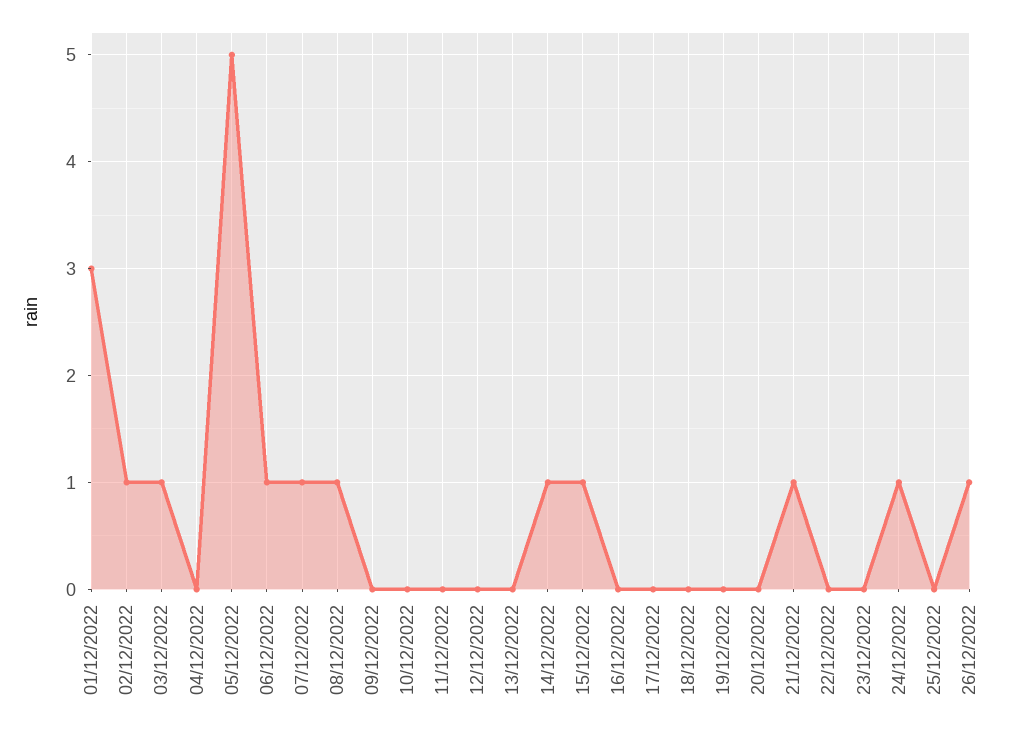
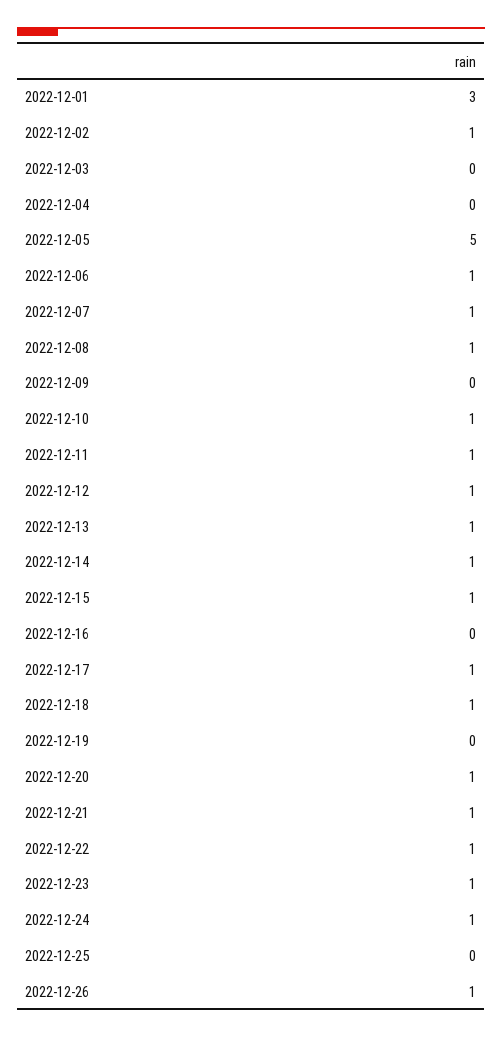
  {
    "01/12/2022": 3,
    "02/12/2022": 1,
-   "03/12/2022": 1,
+   "03/12/2022": 0,
    "04/12/2022": 0,
    "05/12/2022": 5,
    "06/12/2022": 1,
    "07/12/2022": 1,
    "08/12/2022": 1,
    "09/12/2022": 0,
-   "10/12/2022": 0,
+   "10/12/2022": 1,
-   "11/12/2022": 0,
+   "11/12/2022": 1,
-   "12/12/2022": 0,
+   "12/12/2022": 1,
-   "13/12/2022": 0,
+   "13/12/2022": 1,
    "14/12/2022": 1,
    "15/12/2022": 1,
    "16/12/2022": 0,
-   "17/12/2022": 0,
+   "17/12/2022": 1,
-   "18/12/2022": 0,
+   "18/12/2022": 1,
    "19/12/2022": 0,
-   "20/12/2022": 0,
+   "20/12/2022": 1,
    "21/12/2022": 1,
-   "22/12/2022": 0,
+   "22/12/2022": 1,
-   "23/12/2022": 0,
+   "23/12/2022": 1,
    "24/12/2022": 1,
    "25/12/2022": 0,
    "26/12/2022": 1
  }

